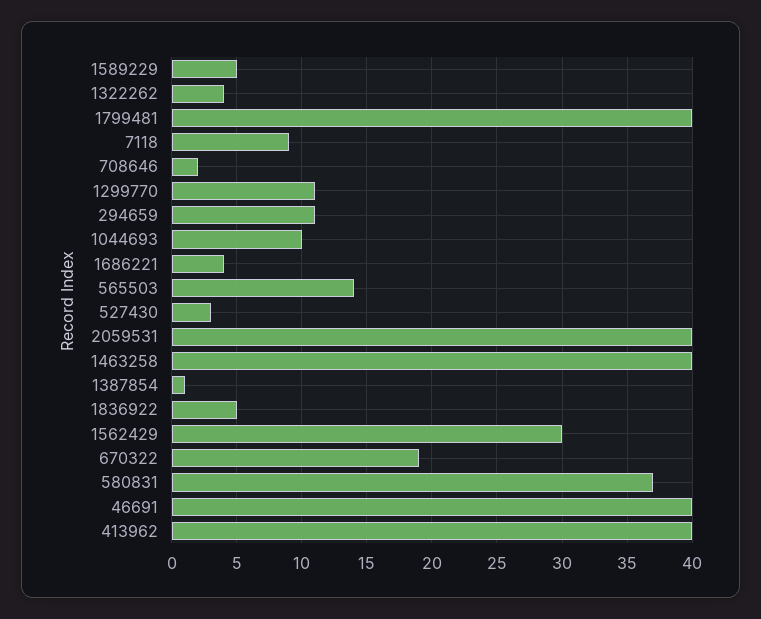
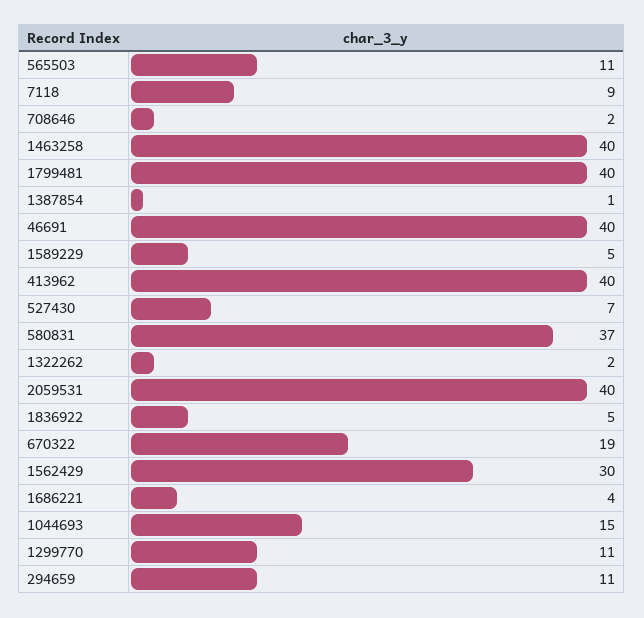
  {
    "1589229": 5,
-   "1322262": 4,
+   "1322262": 2,
    "1799481": 40,
    "7118": 9,
    "708646": 2,
    "1299770": 11,
    "294659": 11,
-   "1044693": 10,
+   "1044693": 15,
    "1686221": 4,
-   "565503": 14,
+   "565503": 11,
-   "527430": 3,
+   "527430": 7,
    "2059531": 40,
    "1463258": 40,
    "1387854": 1,
    "1836922": 5,
    "1562429": 30,
    "670322": 19,
    "580831": 37,
    "46691": 40,
    "413962": 40
  }

